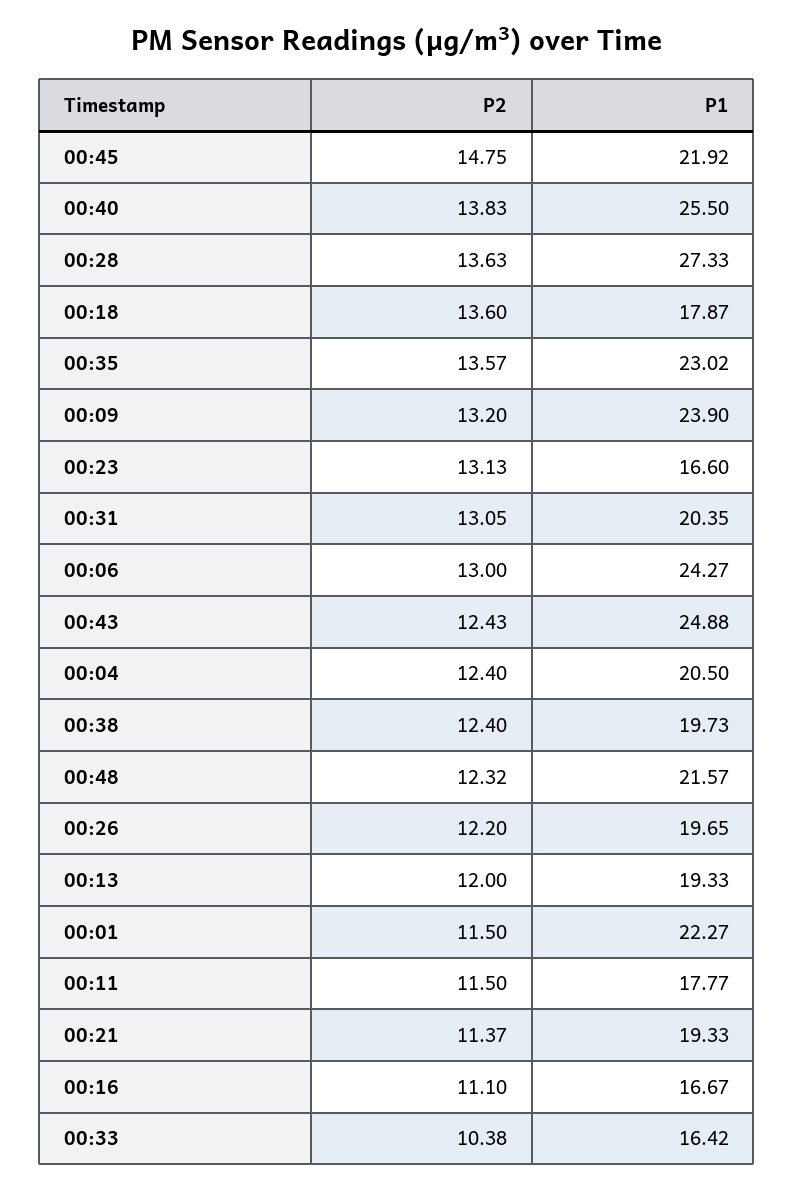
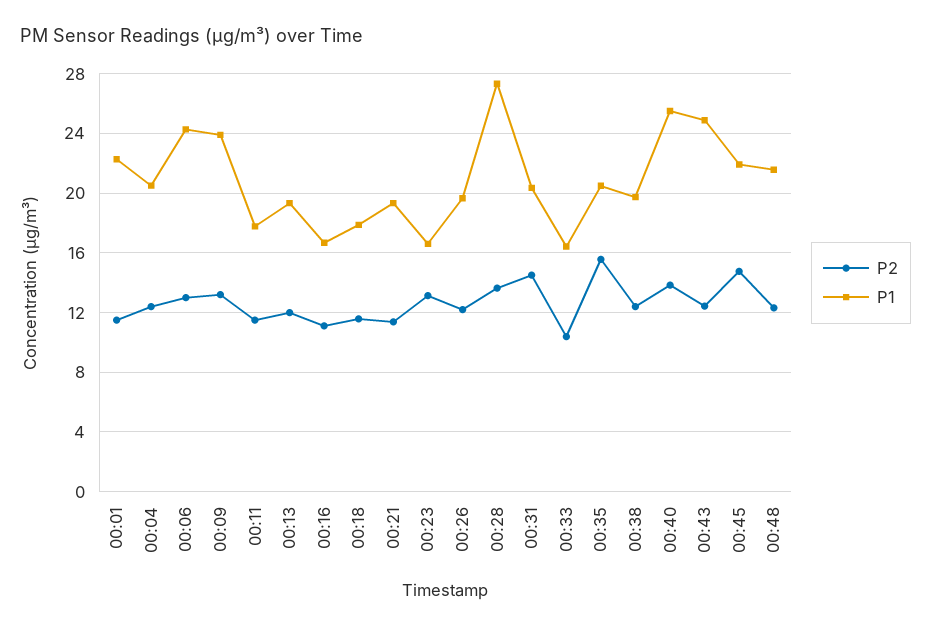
  {
    "P2": {
      "00:45": 14.75,
      "00:40": 13.83,
      "00:28": 13.63,
-     "00:18": 13.6,
+     "00:18": 11.5,
-     "00:35": 13.57,
+     "00:35": 15.5,
      "00:09": 13.2,
      "00:23": 13.13,
-     "00:31": 13.05,
+     "00:31": 14.5,
      "00:06": 13,
      "00:43": 12.43,
      "00:04": 12.4,
      "00:38": 12.4,
      "00:48": 12.32,
      "00:26": 12.2,
      "00:13": 12,
      "00:01": 11.5,
      "00:11": 11.5,
      "00:21": 11.37,
      "00:16": 11.1,
      "00:33": 10.38
    },
    "P1": {
      "00:45": 21.92,
      "00:40": 25.5,
      "00:28": 27.33,
      "00:18": 17.87,
-     "00:35": 23.02,
+     "00:35": 20.5,
      "00:09": 23.9,
      "00:23": 16.6,
      "00:31": 20.35,
      "00:06": 24.27,
      "00:43": 24.88,
      "00:04": 20.5,
      "00:38": 19.73,
      "00:48": 21.57,
      "00:26": 19.65,
      "00:13": 19.33,
      "00:01": 22.27,
      "00:11": 17.77,
      "00:21": 19.33,
      "00:16": 16.67,
      "00:33": 16.42
    }
  }

